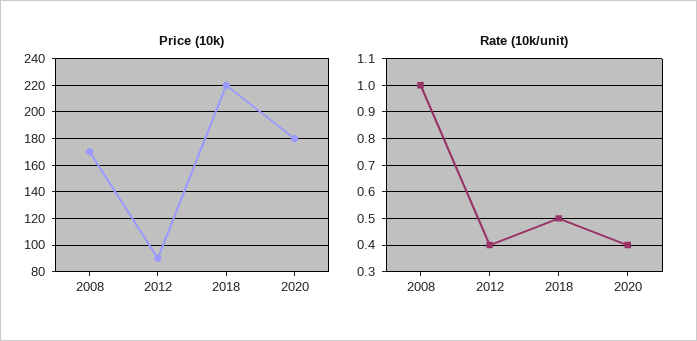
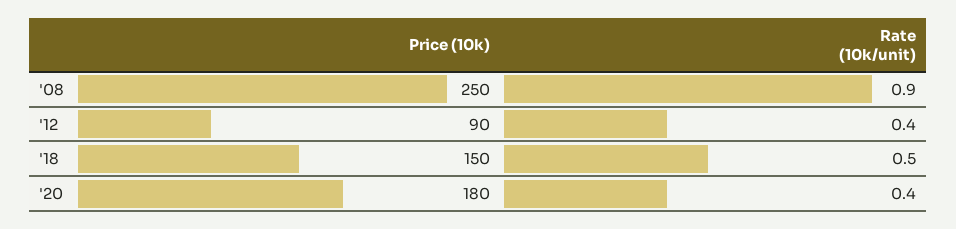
  {
    "Price (10k)": {
-     "2008": 170,
+     "2008": 250,
      "2012": 90,
-     "2018": 220,
+     "2018": 150,
      "2020": 180
    },
    "Rate (10k/unit)": {
-     "2008": 1,
+     "2008": 0.9,
      "2012": 0.4,
      "2018": 0.5,
      "2020": 0.4
    }
  }

